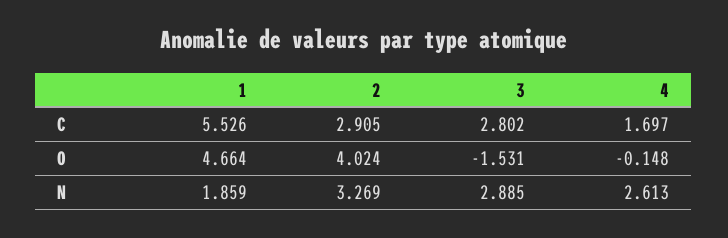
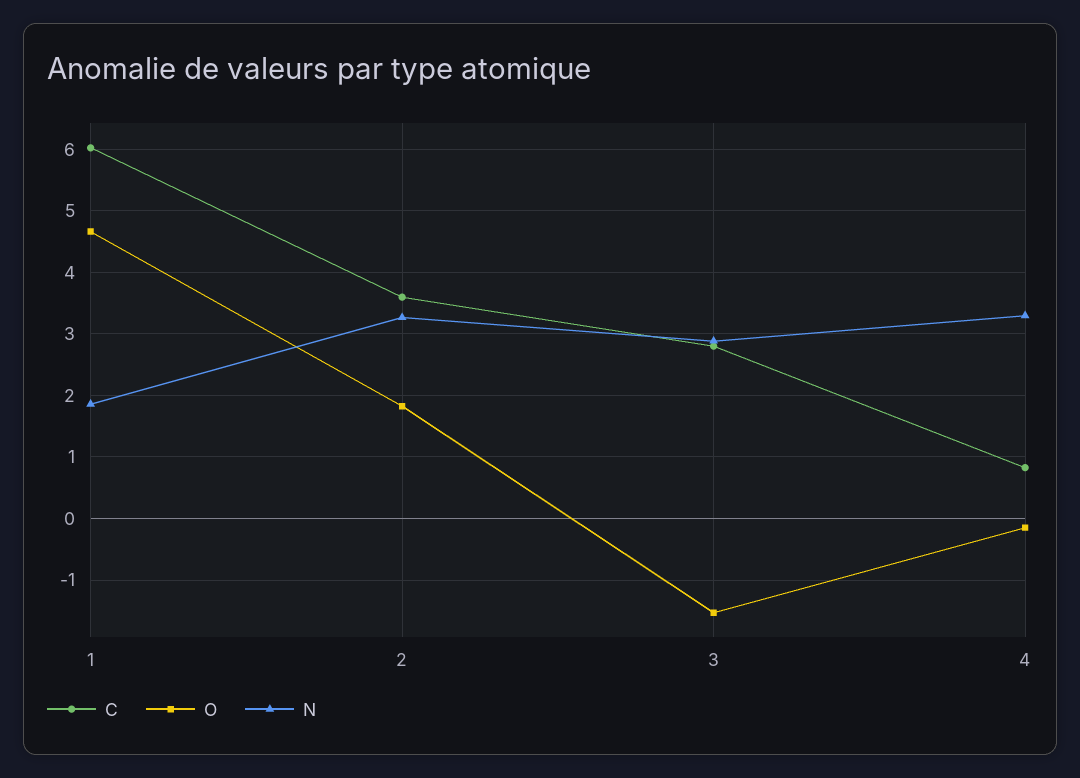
  {
    "C": {
-     "1": 5.526,
+     "1": 6,
-     "2": 2.905,
+     "2": 3.6,
      "3": 2.802,
-     "4": 1.697
+     "4": 0.8
    },
    "O": {
      "1": 4.664,
-     "2": 4.024,
+     "2": 1.8,
      "3": -1.531,
      "4": -0.148
    },
    "N": {
      "1": 1.859,
      "2": 3.269,
      "3": 2.885,
-     "4": 2.613
+     "4": 3.3
    }
  }

